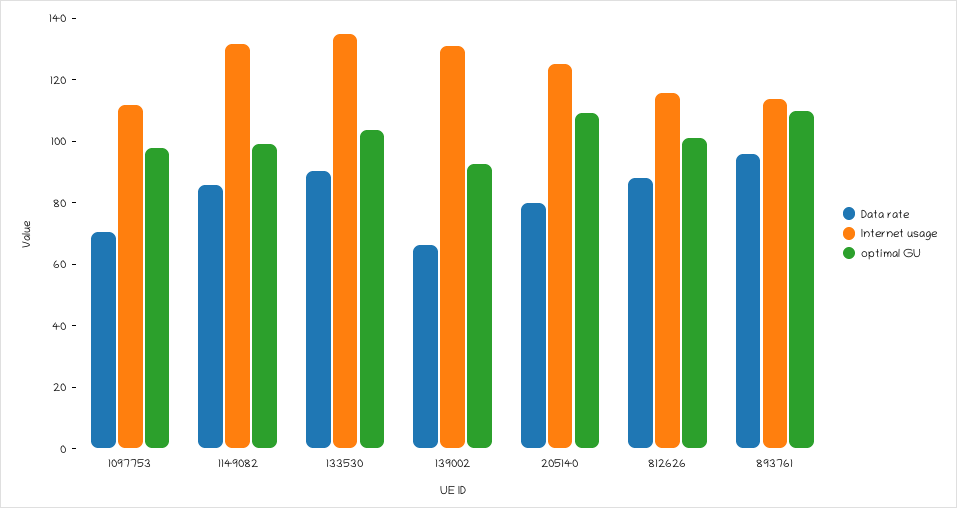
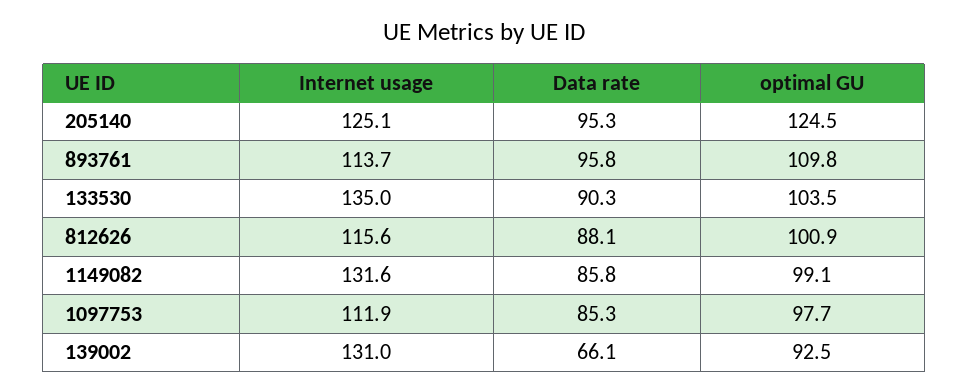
  {
    "Data rate": {
-     "1097753": 70,
+     "1097753": 85.3,
      "1149082": 85.8,
      "133530": 90.3,
      "139002": 66.1,
-     "205140": 80,
+     "205140": 95.3,
      "812626": 88.1,
      "893761": 95.8
    },
    "Internet usage": {
      "1097753": 111.9,
      "1149082": 131.6,
      "133530": 135,
      "139002": 131,
      "205140": 125.1,
      "812626": 115.6,
      "893761": 113.7
    },
    "optimal GU": {
      "1097753": 97.7,
      "1149082": 99.1,
      "133530": 103.5,
      "139002": 92.5,
-     "205140": 110,
+     "205140": 124.5,
      "812626": 100.9,
      "893761": 109.8
    }
  }

